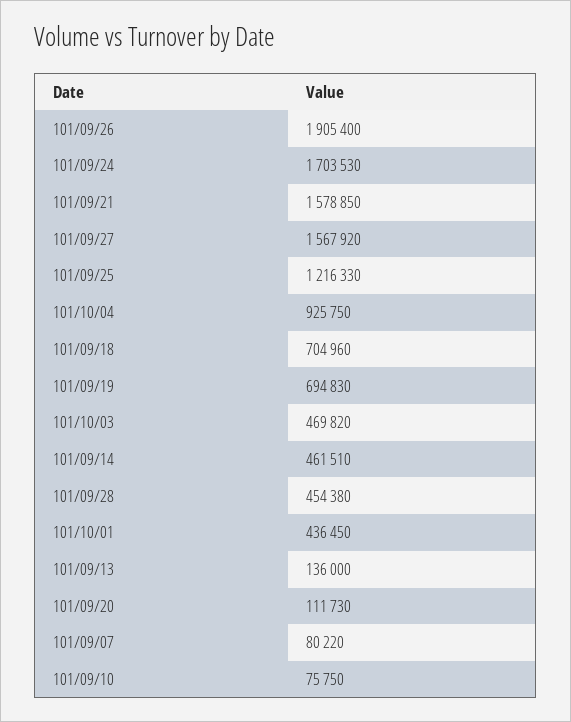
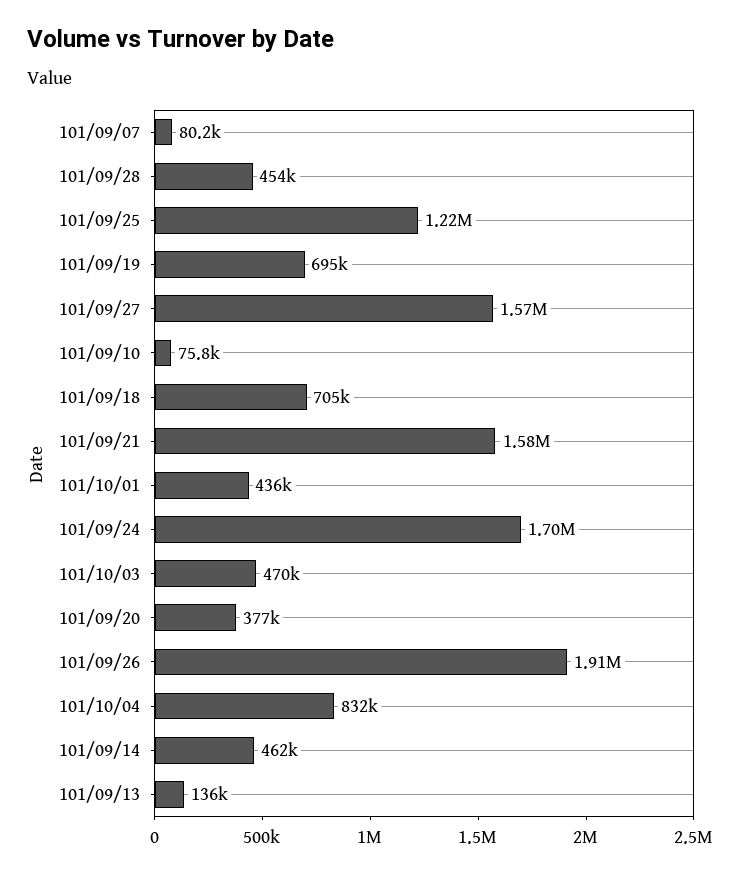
  {
    "101/09/26": 1905400,
    "101/09/24": 1703530,
    "101/09/21": 1578850,
    "101/09/27": 1567920,
    "101/09/25": 1216330,
-   "101/10/04": 925750,
+   "101/10/04": 832000,
    "101/09/18": 704960,
    "101/09/19": 694830,
    "101/10/03": 469820,
    "101/09/14": 461510,
    "101/09/28": 454380,
    "101/10/01": 436450,
    "101/09/13": 136000,
-   "101/09/20": 111730,
+   "101/09/20": 377000,
    "101/09/07": 80220,
    "101/09/10": 75750
  }

